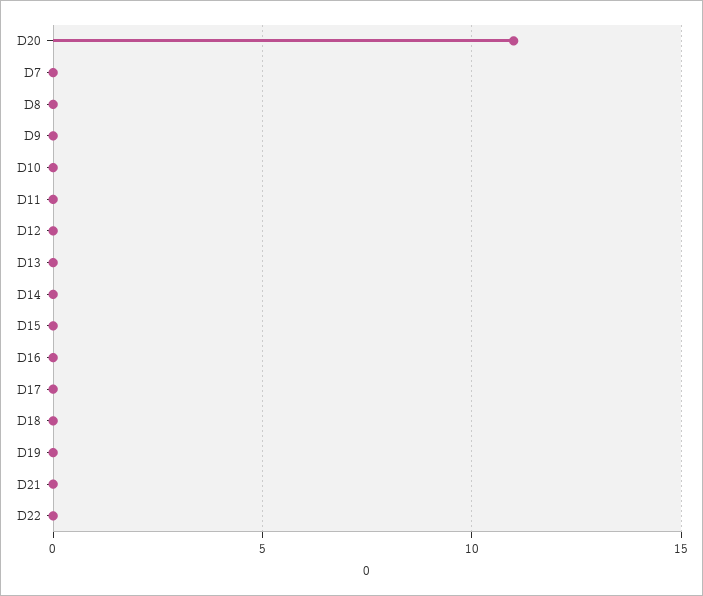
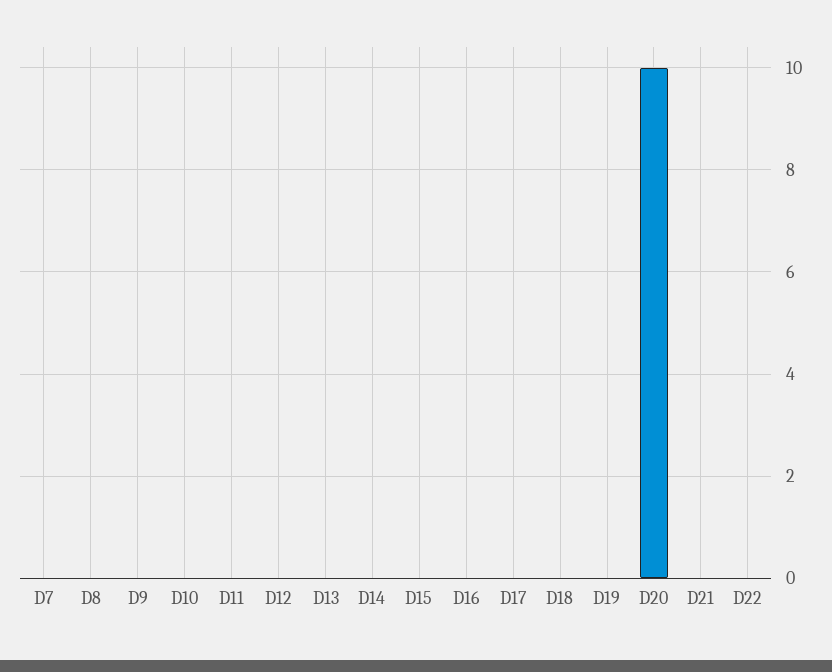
  {
-   "D20": 11,
+   "D20": 10,
    "D7": 0,
    "D8": 0,
    "D9": 0,
    "D10": 0,
    "D11": 0,
    "D12": 0,
    "D13": 0,
    "D14": 0,
    "D15": 0,
    "D16": 0,
    "D17": 0,
    "D18": 0,
    "D19": 0,
    "D21": 0,
    "D22": 0
  }

